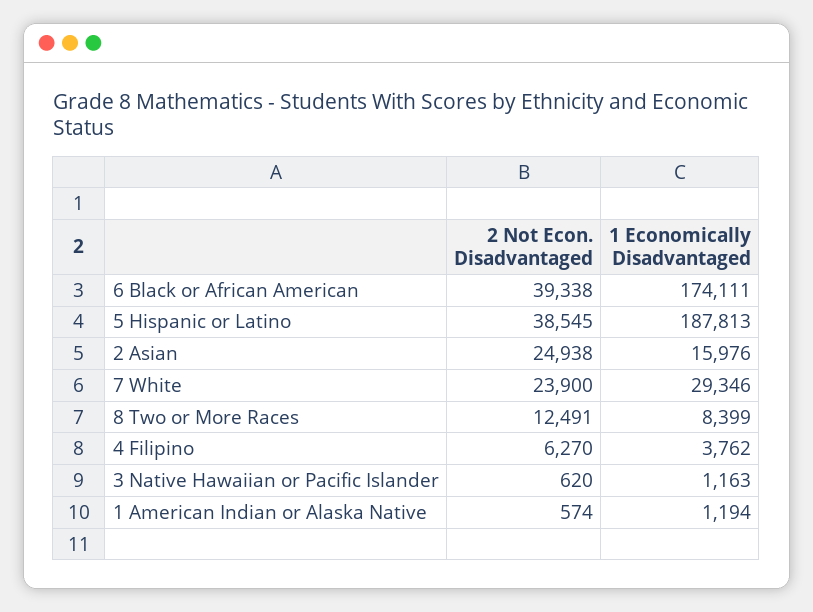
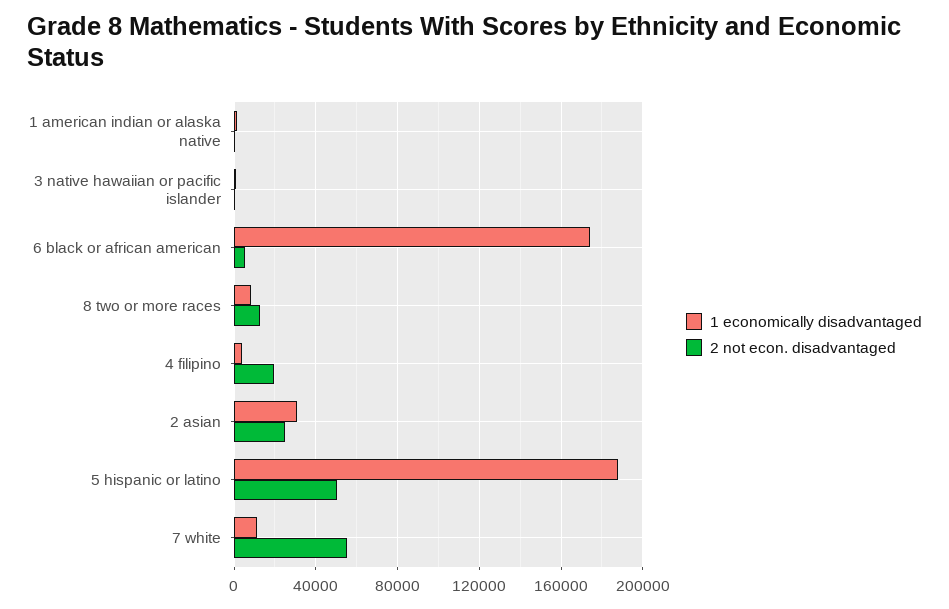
  {
    "2 Not Econ. Disadvantaged": {
-     "6 Black or African American": 39338,
+     "6 Black or African American": 5000,
-     "5 Hispanic or Latino": 38545,
+     "5 Hispanic or Latino": 50000,
      "2 Asian": 24938,
-     "7 White": 23900,
+     "7 White": 55000,
      "8 Two or More Races": 12491,
-     "4 Filipino": 6270,
+     "4 Filipino": 20000,
      "3 Native Hawaiian or Pacific Islander": 620,
      "1 American Indian or Alaska Native": 574
    },
    "1 Economically Disadvantaged": {
      "6 Black or African American": 174111,
      "5 Hispanic or Latino": 187813,
-     "2 Asian": 15976,
+     "2 Asian": 30000,
-     "7 White": 29346,
+     "7 White": 10000,
      "8 Two or More Races": 8399,
      "4 Filipino": 3762,
      "3 Native Hawaiian or Pacific Islander": 1163,
      "1 American Indian or Alaska Native": 1194
    }
  }

